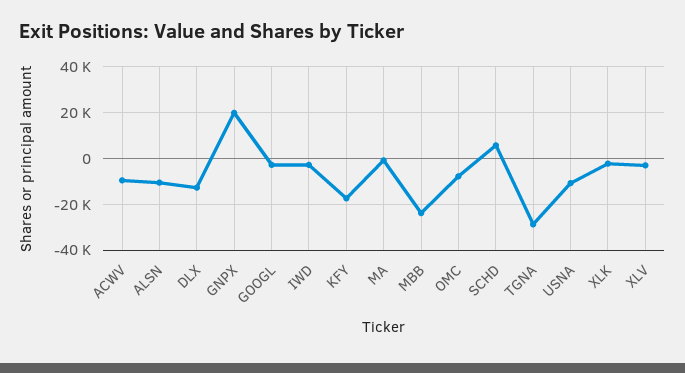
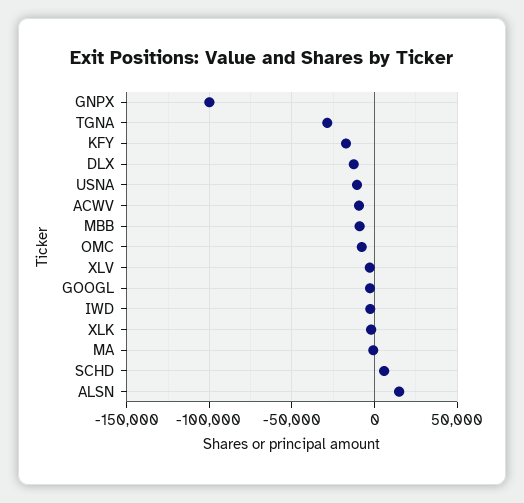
  {
    "ACWV": -10000,
-   "ALSN": -10000,
+   "ALSN": 15000,
    "DLX": -15000,
-   "GNPX": 20000,
+   "GNPX": -100000,
    "GOOGL": -5000,
    "IWD": -5000,
    "KFY": -15000,
    "MA": 0,
-   "MBB": -25000,
+   "MBB": -10000,
    "OMC": -10000,
    "SCHD": 5000,
    "TGNA": -30000,
    "USNA": -10000,
    "XLK": 0,
    "XLV": -5000
  }

